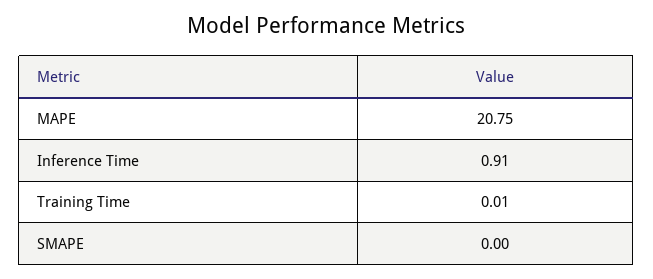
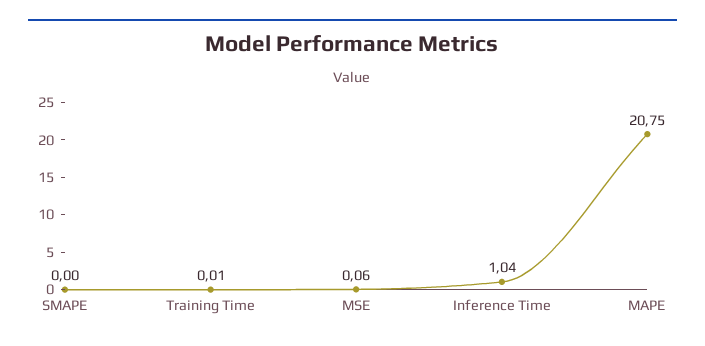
  {
    "MAPE": 20.75,
-   "Inference Time": 0.91,
+   "Inference Time": 1.04,
    "Training Time": 0.01,
-   "SMAPE": 0
+   "SMAPE": 0,
+   "MSE": 0.06
  }

